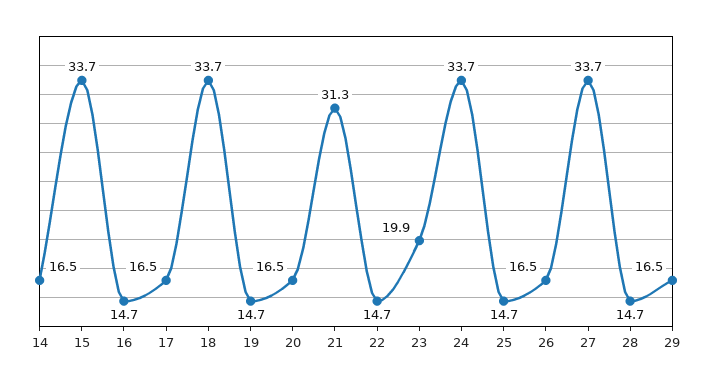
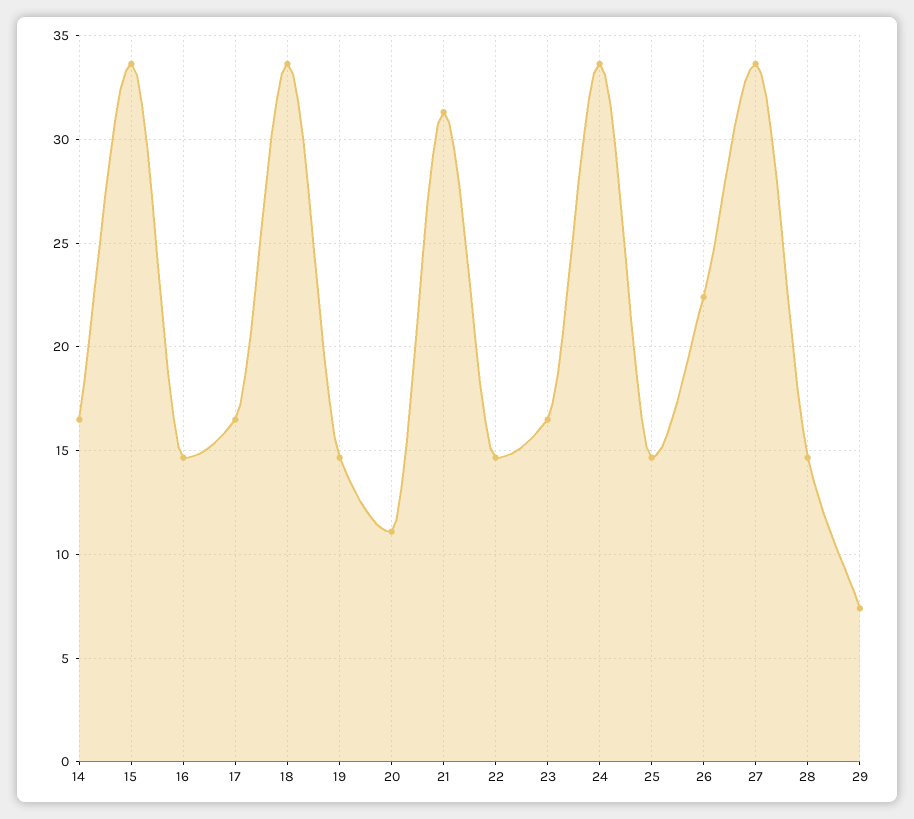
  {
    "14": 16.5,
    "15": 33.7,
    "16": 14.7,
    "17": 16.5,
    "18": 33.7,
    "19": 14.7,
-   "20": 16.5,
+   "20": 11,
    "21": 31.3,
    "22": 14.7,
-   "23": 19.9,
+   "23": 16.5,
    "24": 33.7,
    "25": 14.7,
-   "26": 16.5,
+   "26": 22.5,
    "27": 33.7,
    "28": 14.7,
-   "29": 16.5
+   "29": 7.5
  }

